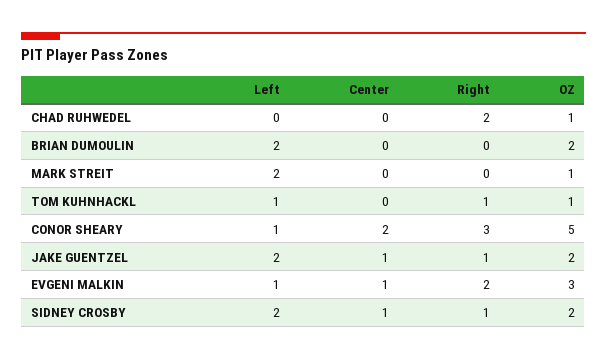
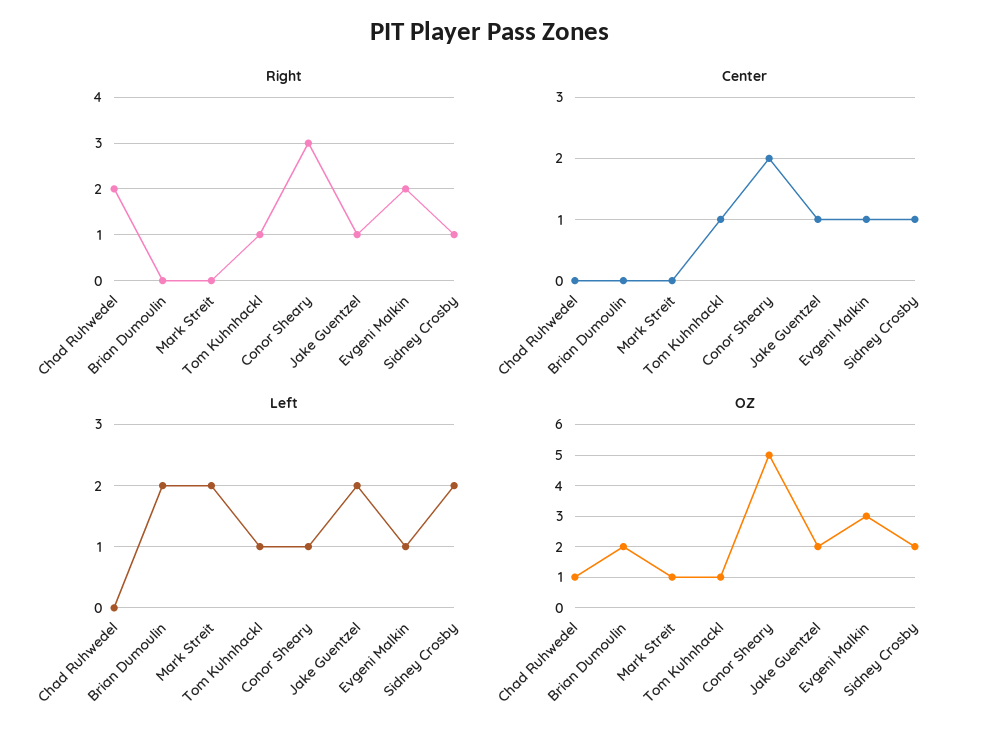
  {
    "Left": {
      "CHAD RUHWEDEL": 0,
      "BRIAN DUMOULIN": 2,
      "MARK STREIT": 2,
      "TOM KUHNHACKL": 1,
      "CONOR SHEARY": 1,
      "JAKE GUENTZEL": 2,
      "EVGENI MALKIN": 1,
      "SIDNEY CROSBY": 2
    },
    "Center": {
      "CHAD RUHWEDEL": 0,
      "BRIAN DUMOULIN": 0,
      "MARK STREIT": 0,
-     "TOM KUHNHACKL": 0,
+     "TOM KUHNHACKL": 1,
      "CONOR SHEARY": 2,
      "JAKE GUENTZEL": 1,
      "EVGENI MALKIN": 1,
      "SIDNEY CROSBY": 1
    },
    "Right": {
      "CHAD RUHWEDEL": 2,
      "BRIAN DUMOULIN": 0,
      "MARK STREIT": 0,
      "TOM KUHNHACKL": 1,
      "CONOR SHEARY": 3,
      "JAKE GUENTZEL": 1,
      "EVGENI MALKIN": 2,
      "SIDNEY CROSBY": 1
    },
    "OZ": {
      "CHAD RUHWEDEL": 1,
      "BRIAN DUMOULIN": 2,
      "MARK STREIT": 1,
      "TOM KUHNHACKL": 1,
      "CONOR SHEARY": 5,
      "JAKE GUENTZEL": 2,
      "EVGENI MALKIN": 3,
      "SIDNEY CROSBY": 2
    }
  }

